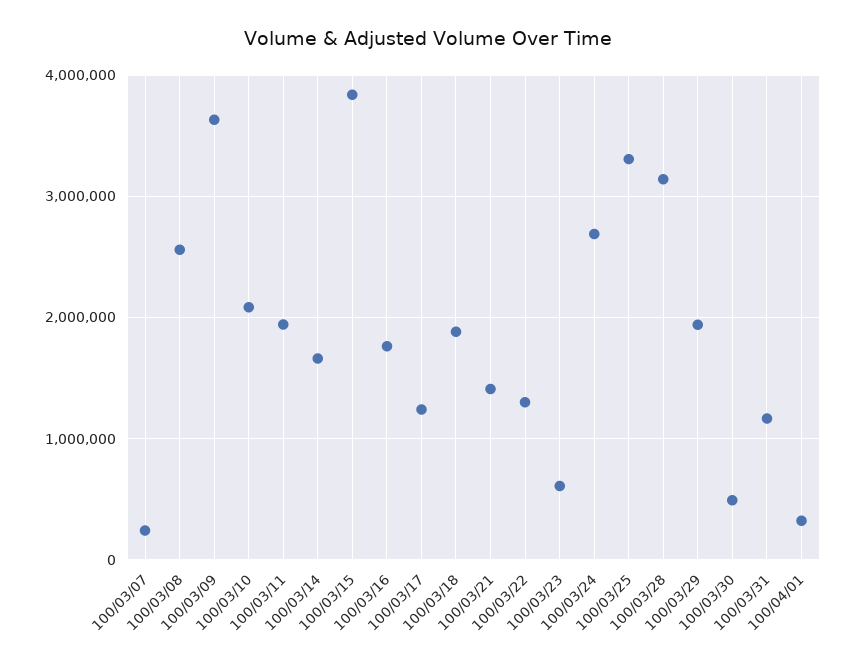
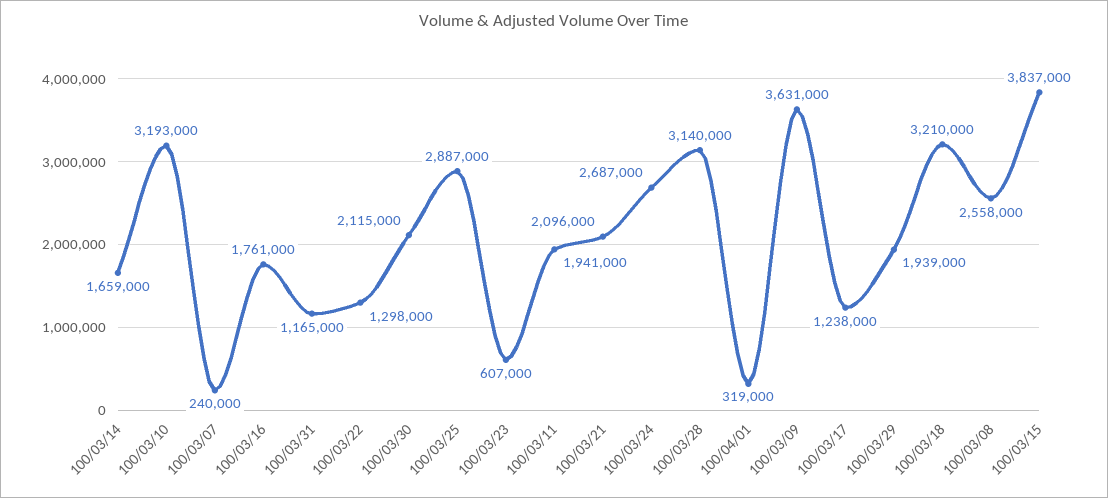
  {
    "100/03/07": 240000,
    "100/03/08": 2558000,
    "100/03/09": 3631000,
-   "100/03/10": 2100000,
+   "100/03/10": 3193000,
    "100/03/11": 1941000,
    "100/03/14": 1659000,
    "100/03/15": 3837000,
    "100/03/16": 1761000,
    "100/03/17": 1238000,
-   "100/03/18": 1900000,
+   "100/03/18": 3210000,
-   "100/03/21": 1400000,
+   "100/03/21": 2096000,
    "100/03/22": 1298000,
    "100/03/23": 607000,
    "100/03/24": 2687000,
-   "100/03/25": 3300000,
+   "100/03/25": 2887000,
    "100/03/28": 3140000,
    "100/03/29": 1939000,
-   "100/03/30": 500000,
+   "100/03/30": 2115000,
    "100/03/31": 1165000,
    "100/04/01": 319000
  }

